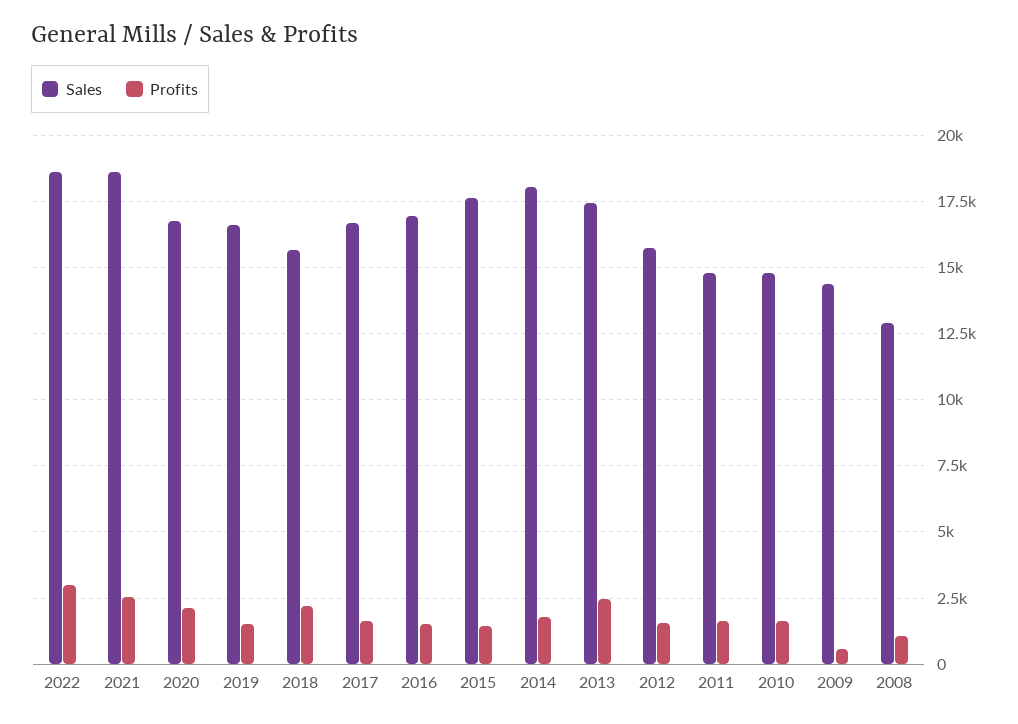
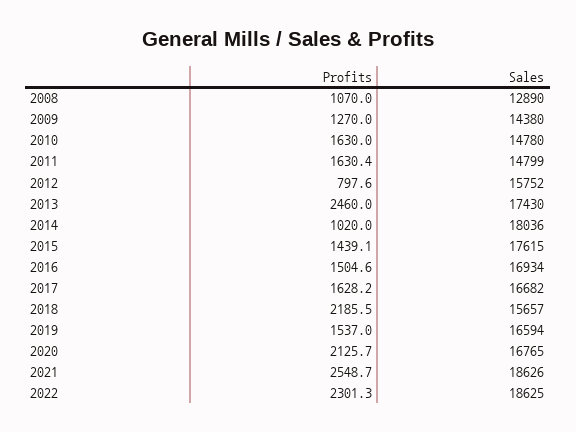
  {
    "Sales": {
      "2022": 18625,
      "2021": 18626,
      "2020": 16765,
      "2019": 16594,
      "2018": 15657,
      "2017": 16682,
      "2016": 16934,
      "2015": 17615,
      "2014": 18036,
      "2013": 17430,
      "2012": 15752,
      "2011": 14799,
      "2010": 14780,
      "2009": 14380,
      "2008": 12890
    },
    "Profits": {
-     "2022": 3000,
+     "2022": 2301.3,
      "2021": 2548.7,
      "2020": 2125.7,
      "2019": 1537,
      "2018": 2185.5,
      "2017": 1628.2,
      "2016": 1504.6,
      "2015": 1439.1,
-     "2014": 1750,
+     "2014": 1020,
      "2013": 2460,
-     "2012": 1500,
+     "2012": 797.6,
      "2011": 1630.4,
      "2010": 1630,
-     "2009": 500,
+     "2009": 1270,
      "2008": 1070
    }
  }

